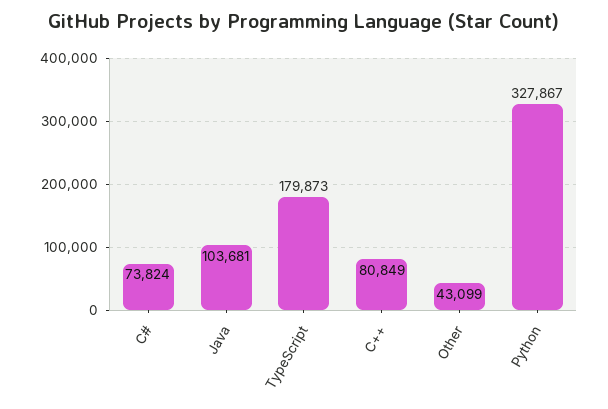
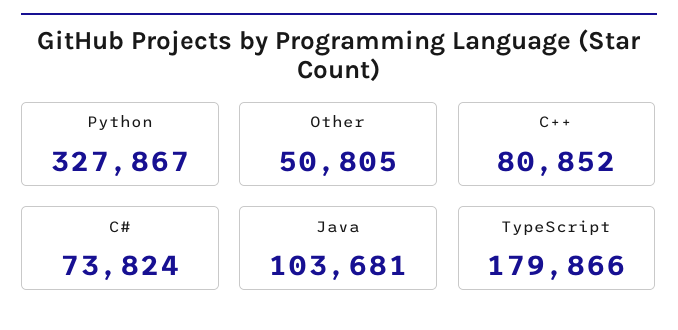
  {
    "C#": 73824,
    "Java": 103681,
-   "TypeScript": 179873,
+   "TypeScript": 179866,
-   "C++": 80849,
+   "C++": 80852,
-   "Other": 43099,
+   "Other": 50805,
    "Python": 327867
  }

